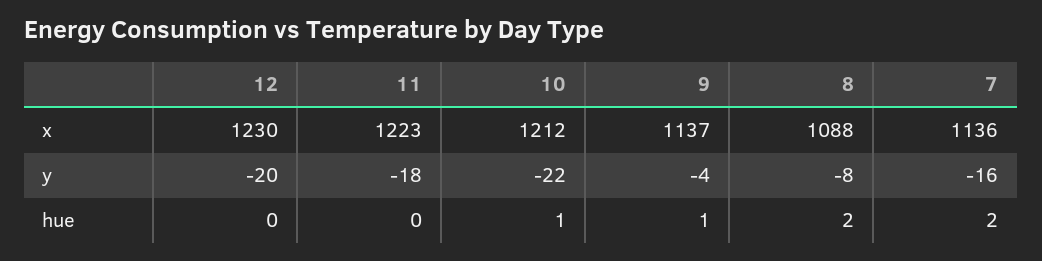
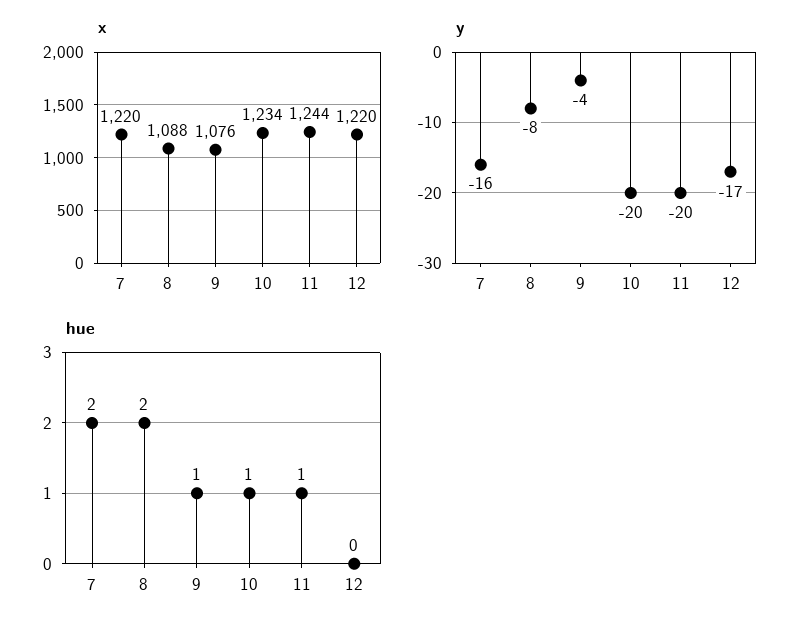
  {
    "x": {
-     "12": 1230,
+     "12": 1220,
-     "11": 1223,
+     "11": 1244,
-     "10": 1212,
+     "10": 1234,
-     "9": 1137,
+     "9": 1076,
      "8": 1088,
-     "7": 1136
+     "7": 1220
    },
    "y": {
-     "12": -20,
+     "12": -17,
-     "11": -18,
+     "11": -20,
-     "10": -22,
+     "10": -20,
      "9": -4,
      "8": -8,
      "7": -16
    },
    "hue": {
      "12": 0,
-     "11": 0,
+     "11": 1,
      "10": 1,
      "9": 1,
      "8": 2,
      "7": 2
    }
  }

